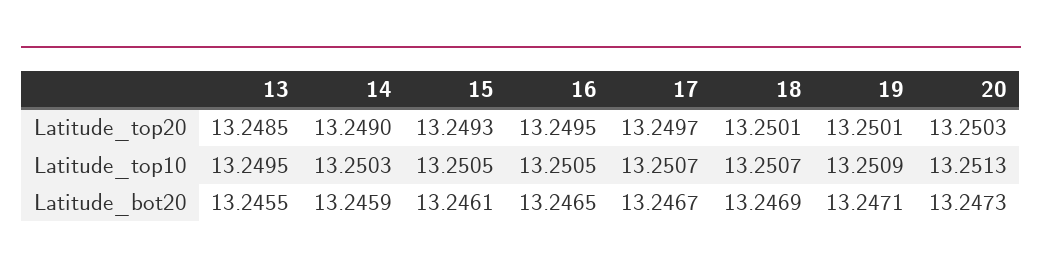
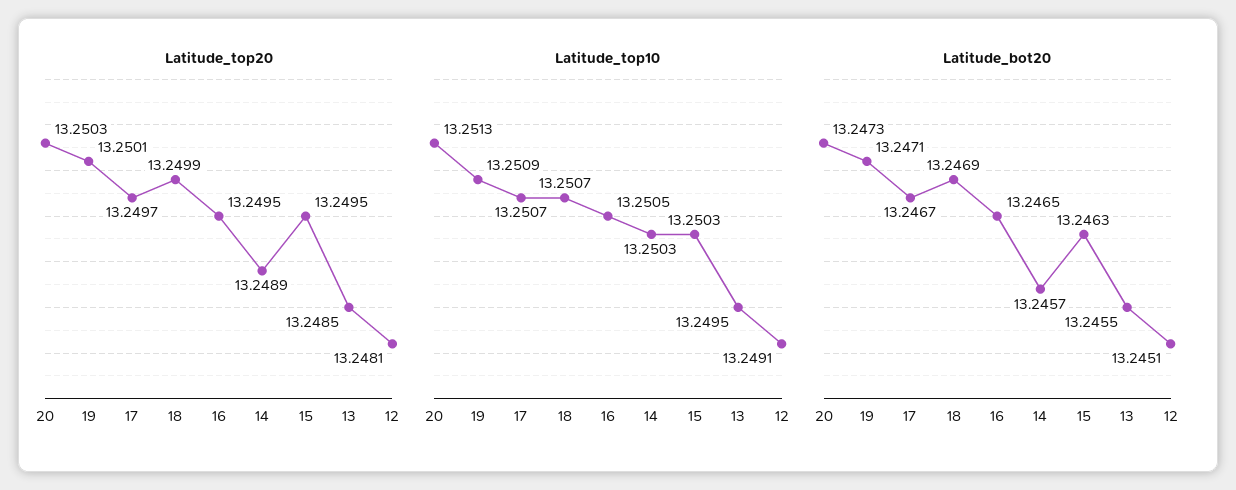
  {
    "Latitude_top20": {
      "13": 13.2485,
-     "14": 13.249,
+     "14": 13.2489,
-     "15": 13.2493,
+     "15": 13.2495,
      "16": 13.2495,
      "17": 13.2497,
-     "18": 13.2501,
+     "18": 13.2499,
      "19": 13.2501,
-     "20": 13.2503
+     "20": 13.2503,
+     "12": 13.2481
    },
    "Latitude_top10": {
      "13": 13.2495,
      "14": 13.2503,
-     "15": 13.2505,
+     "15": 13.2503,
      "16": 13.2505,
      "17": 13.2507,
      "18": 13.2507,
      "19": 13.2509,
-     "20": 13.2513
+     "20": 13.2513,
+     "12": 13.2491
    },
    "Latitude_bot20": {
      "13": 13.2455,
-     "14": 13.2459,
+     "14": 13.2457,
-     "15": 13.2461,
+     "15": 13.2463,
      "16": 13.2465,
      "17": 13.2467,
      "18": 13.2469,
      "19": 13.2471,
-     "20": 13.2473
+     "20": 13.2473,
+     "12": 13.2451
    }
  }

